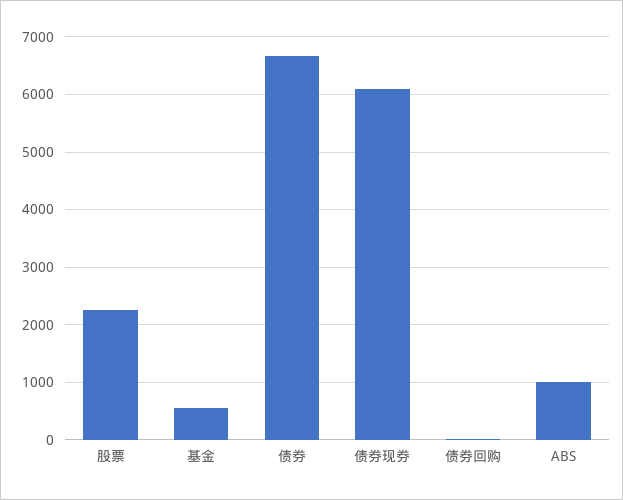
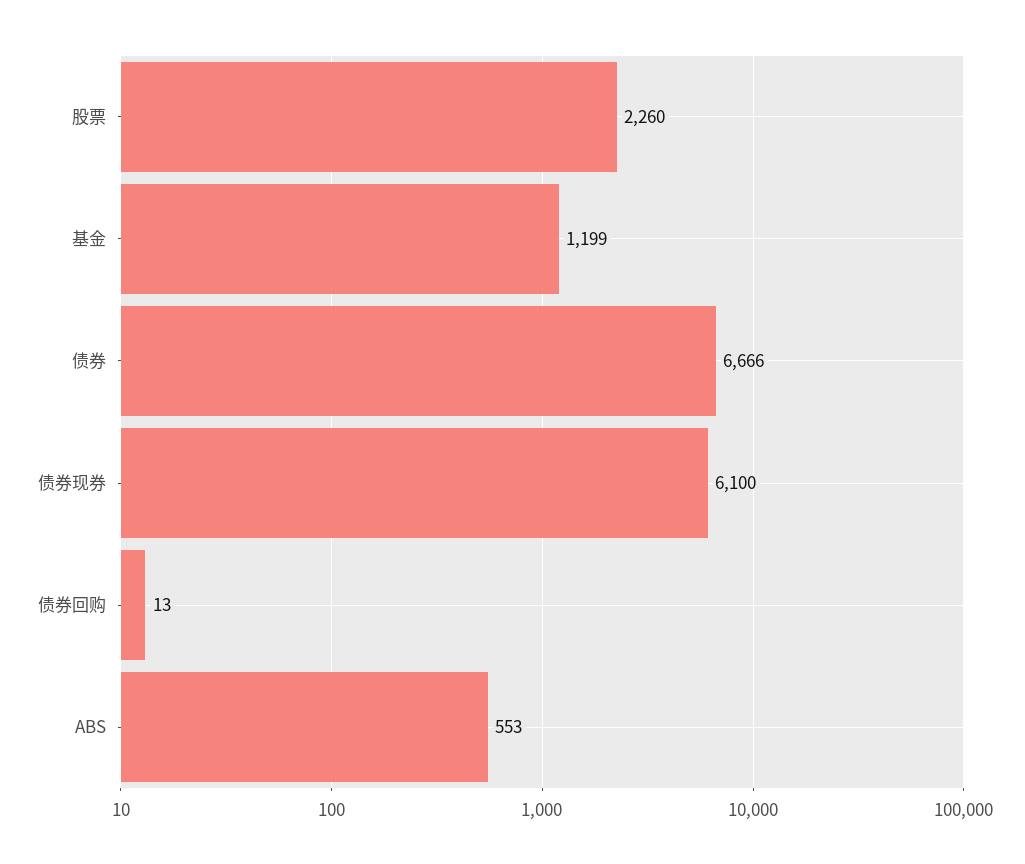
  {
    "股票": 2260,
-   "基金": 600,
+   "基金": 1199,
    "债券": 6666,
    "债券现券": 6100,
    "债券回购": 13,
-   "ABS": 1000
+   "ABS": 553
  }

